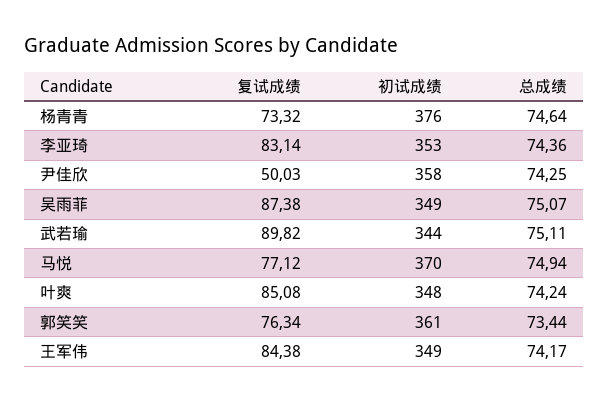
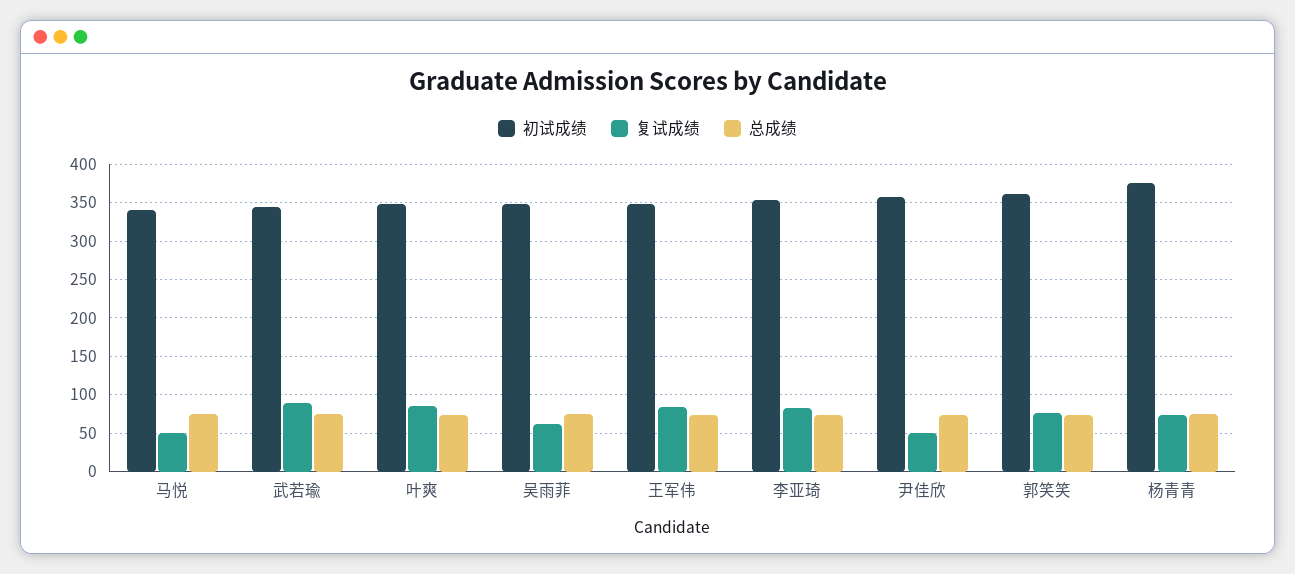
  {
    "复试成绩": {
      "杨青青": 73.32,
      "李亚琦": 83.14,
      "尹佳欣": 50.03,
-     "吴雨菲": 87.38,
+     "吴雨菲": 60,
      "武若瑜": 89.82,
-     "马悦": 77.12,
+     "马悦": 50,
      "叶爽": 85.08,
      "郭笑笑": 76.34,
      "王军伟": 84.38
    },
    "初试成绩": {
      "杨青青": 376,
      "李亚琦": 353,
      "尹佳欣": 358,
      "吴雨菲": 349,
      "武若瑜": 344,
-     "马悦": 370,
+     "马悦": 340,
      "叶爽": 348,
      "郭笑笑": 361,
      "王军伟": 349
    },
    "总成绩": {
      "杨青青": 74.64,
      "李亚琦": 74.36,
      "尹佳欣": 74.25,
      "吴雨菲": 75.07,
      "武若瑜": 75.11,
      "马悦": 74.94,
      "叶爽": 74.24,
      "郭笑笑": 73.44,
      "王军伟": 74.17
    }
  }

